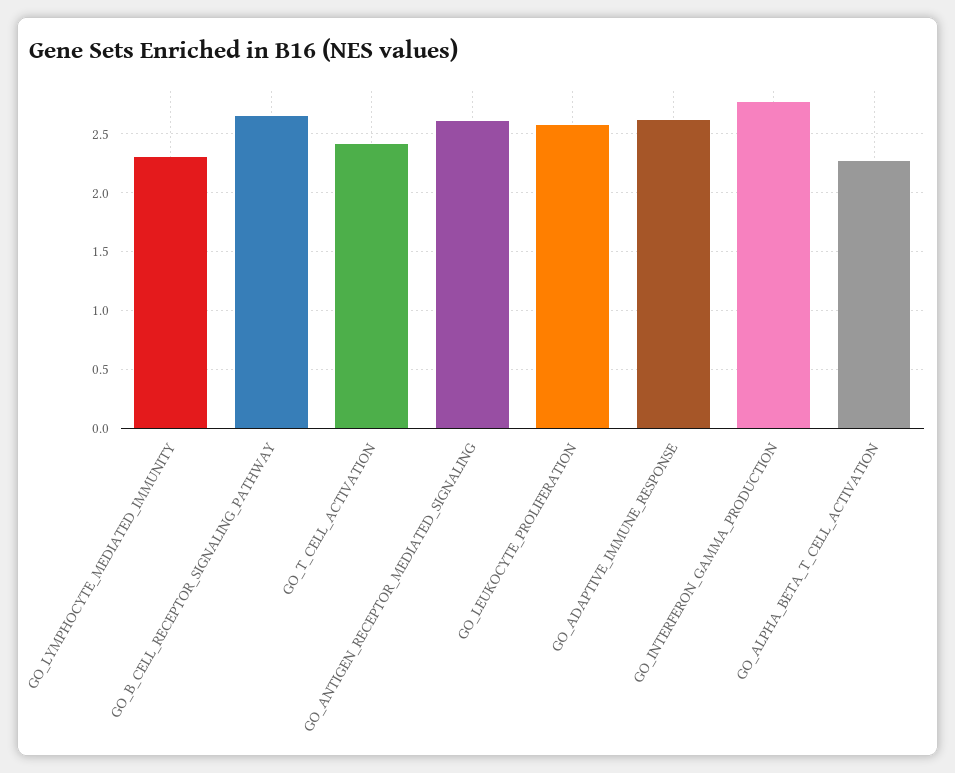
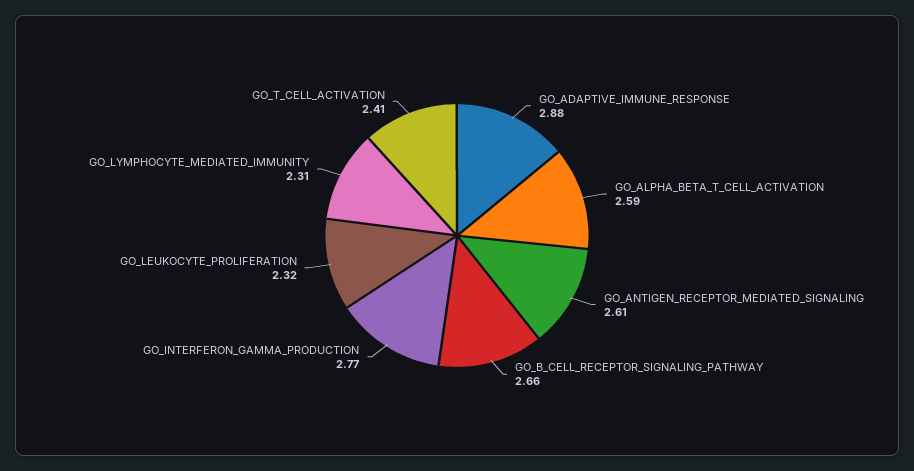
  {
    "GO_LYMPHOCYTE_MEDIATED_IMMUNITY": 2.31,
    "GO_B_CELL_RECEPTOR_SIGNALING_PATHWAY": 2.66,
    "GO_T_CELL_ACTIVATION": 2.41,
    "GO_ANTIGEN_RECEPTOR_MEDIATED_SIGNALING": 2.61,
-   "GO_LEUKOCYTE_PROLIFERATION": 2.6,
+   "GO_LEUKOCYTE_PROLIFERATION": 2.32,
-   "GO_ADAPTIVE_IMMUNE_RESPONSE": 2.6,
+   "GO_ADAPTIVE_IMMUNE_RESPONSE": 2.88,
    "GO_INTERFERON_GAMMA_PRODUCTION": 2.77,
-   "GO_ALPHA_BETA_T_CELL_ACTIVATION": 2.3
+   "GO_ALPHA_BETA_T_CELL_ACTIVATION": 2.59
  }

